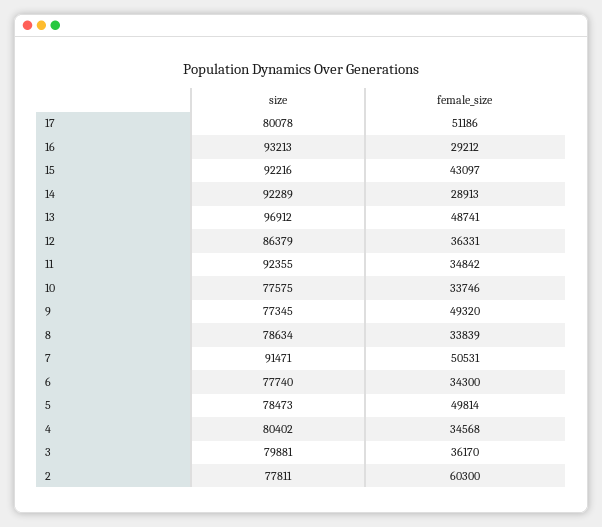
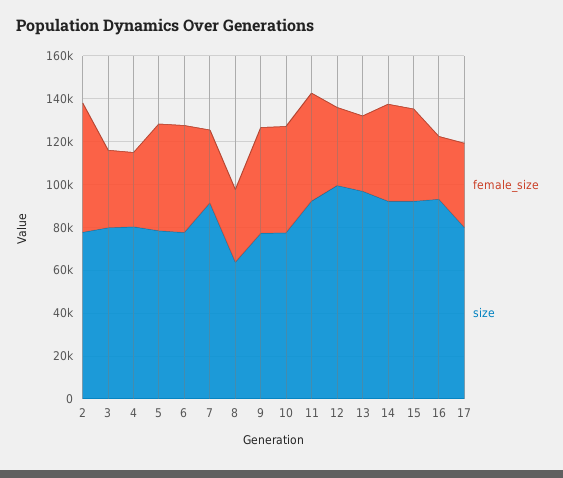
  {
    "size": {
      "17": 80078,
      "16": 93213,
      "15": 92216,
      "14": 92289,
      "13": 96912,
-     "12": 86379,
+     "12": 100000,
      "11": 92355,
      "10": 77575,
      "9": 77345,
-     "8": 78634,
+     "8": 65000,
      "7": 91471,
      "6": 77740,
      "5": 78473,
      "4": 80402,
      "3": 79881,
      "2": 77811
    },
    "female_size": {
-     "17": 51186,
+     "17": 40000,
      "16": 29212,
      "15": 43097,
-     "14": 28913,
+     "14": 45000,
-     "13": 48741,
+     "13": 35000,
      "12": 36331,
-     "11": 34842,
+     "11": 50000,
-     "10": 33746,
+     "10": 50000,
      "9": 49320,
      "8": 33839,
-     "7": 50531,
+     "7": 35000,
-     "6": 34300,
+     "6": 50000,
      "5": 49814,
      "4": 34568,
      "3": 36170,
      "2": 60300
    }
  }

